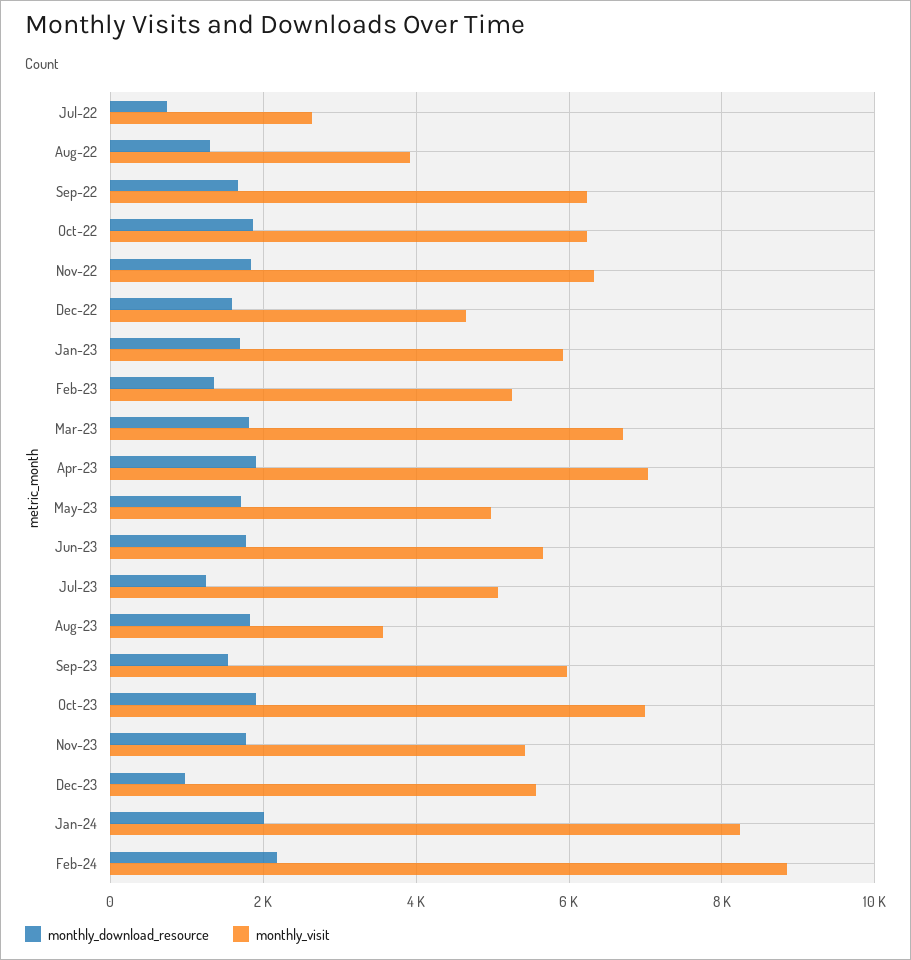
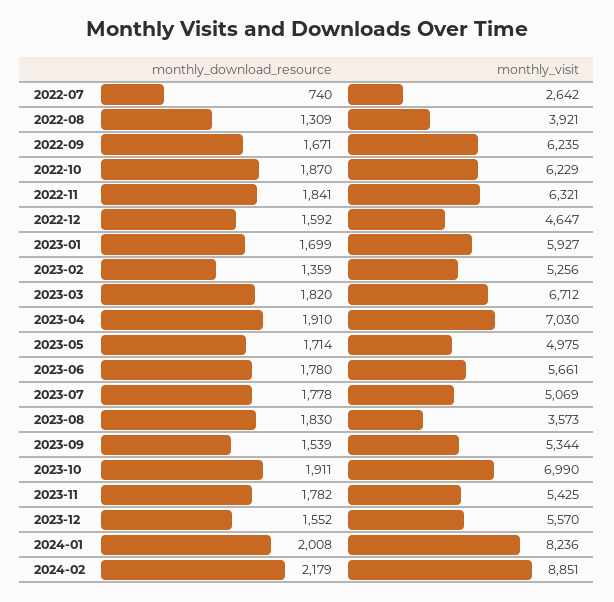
  {
    "monthly_download_resource": {
      "Jul-22": 740,
      "Aug-22": 1309,
      "Sep-22": 1671,
      "Oct-22": 1870,
      "Nov-22": 1841,
      "Dec-22": 1592,
      "Jan-23": 1699,
      "Feb-23": 1359,
      "Mar-23": 1820,
      "Apr-23": 1910,
      "May-23": 1714,
      "Jun-23": 1780,
-     "Jul-23": 1200,
+     "Jul-23": 1778,
      "Aug-23": 1830,
      "Sep-23": 1539,
      "Oct-23": 1911,
      "Nov-23": 1782,
-     "Dec-23": 1000,
+     "Dec-23": 1552,
      "Jan-24": 2008,
      "Feb-24": 2179
    },
    "monthly_visit": {
      "Jul-22": 2642,
      "Aug-22": 3921,
      "Sep-22": 6235,
      "Oct-22": 6229,
      "Nov-22": 6321,
      "Dec-22": 4647,
      "Jan-23": 5927,
      "Feb-23": 5256,
      "Mar-23": 6712,
      "Apr-23": 7030,
      "May-23": 4975,
      "Jun-23": 5661,
      "Jul-23": 5069,
      "Aug-23": 3573,
-     "Sep-23": 6000,
+     "Sep-23": 5344,
      "Oct-23": 6990,
      "Nov-23": 5425,
      "Dec-23": 5570,
      "Jan-24": 8236,
      "Feb-24": 8851
    }
  }

